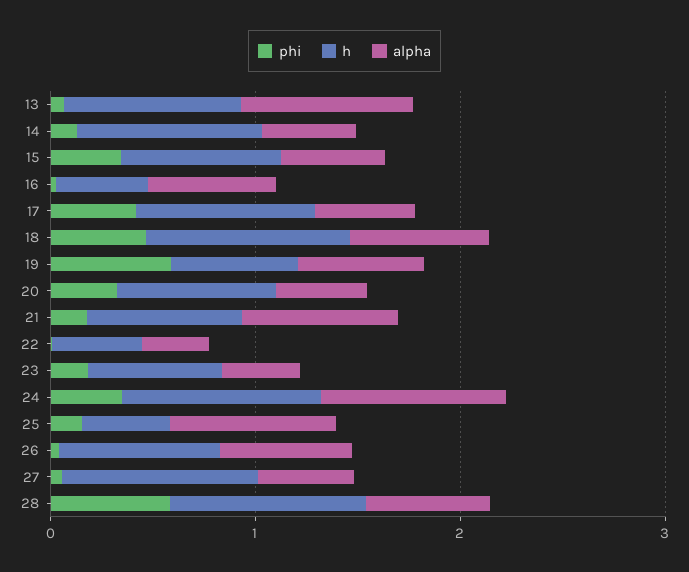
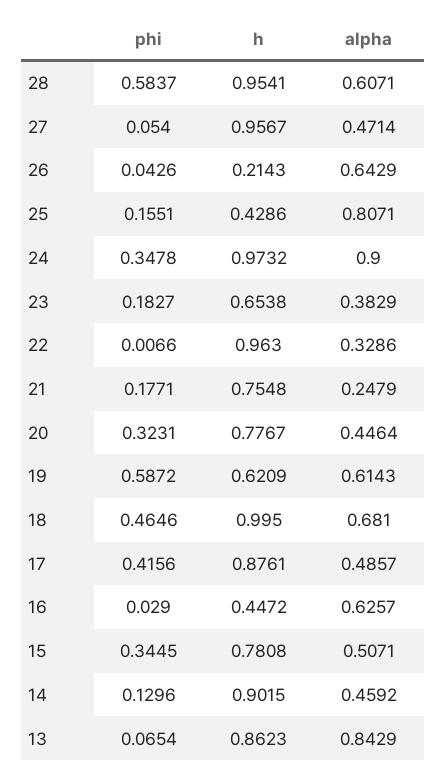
  {
    "phi": {
      "13": 0.0654,
      "14": 0.1296,
      "15": 0.3445,
      "16": 0.029,
      "17": 0.4156,
      "18": 0.4646,
      "19": 0.5872,
      "20": 0.3231,
      "21": 0.1771,
      "22": 0.0066,
      "23": 0.1827,
      "24": 0.3478,
      "25": 0.1551,
      "26": 0.0426,
      "27": 0.054,
      "28": 0.5837
    },
    "h": {
      "13": 0.8623,
      "14": 0.9015,
      "15": 0.7808,
      "16": 0.4472,
      "17": 0.8761,
      "18": 0.995,
      "19": 0.6209,
      "20": 0.7767,
      "21": 0.7548,
-     "22": 0.4,
+     "22": 0.963,
      "23": 0.6538,
      "24": 0.9732,
      "25": 0.4286,
-     "26": 0.8,
+     "26": 0.2143,
      "27": 0.9567,
      "28": 0.9541
    },
    "alpha": {
      "13": 0.8429,
      "14": 0.4592,
      "15": 0.5071,
      "16": 0.6257,
      "17": 0.4857,
      "18": 0.681,
      "19": 0.6143,
      "20": 0.4464,
-     "21": 0.8,
+     "21": 0.2479,
      "22": 0.3286,
      "23": 0.3829,
      "24": 0.9,
      "25": 0.8071,
      "26": 0.6429,
      "27": 0.4714,
      "28": 0.6071
    }
  }

